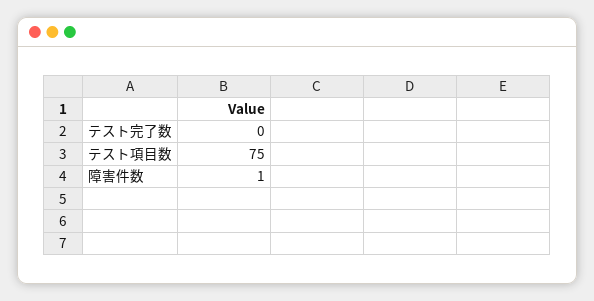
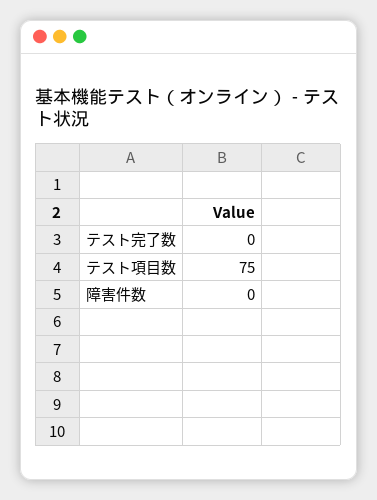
  {
    "テスト完了数": 0,
    "テスト項目数": 75,
-   "障害件数": 1
+   "障害件数": 0
  }

